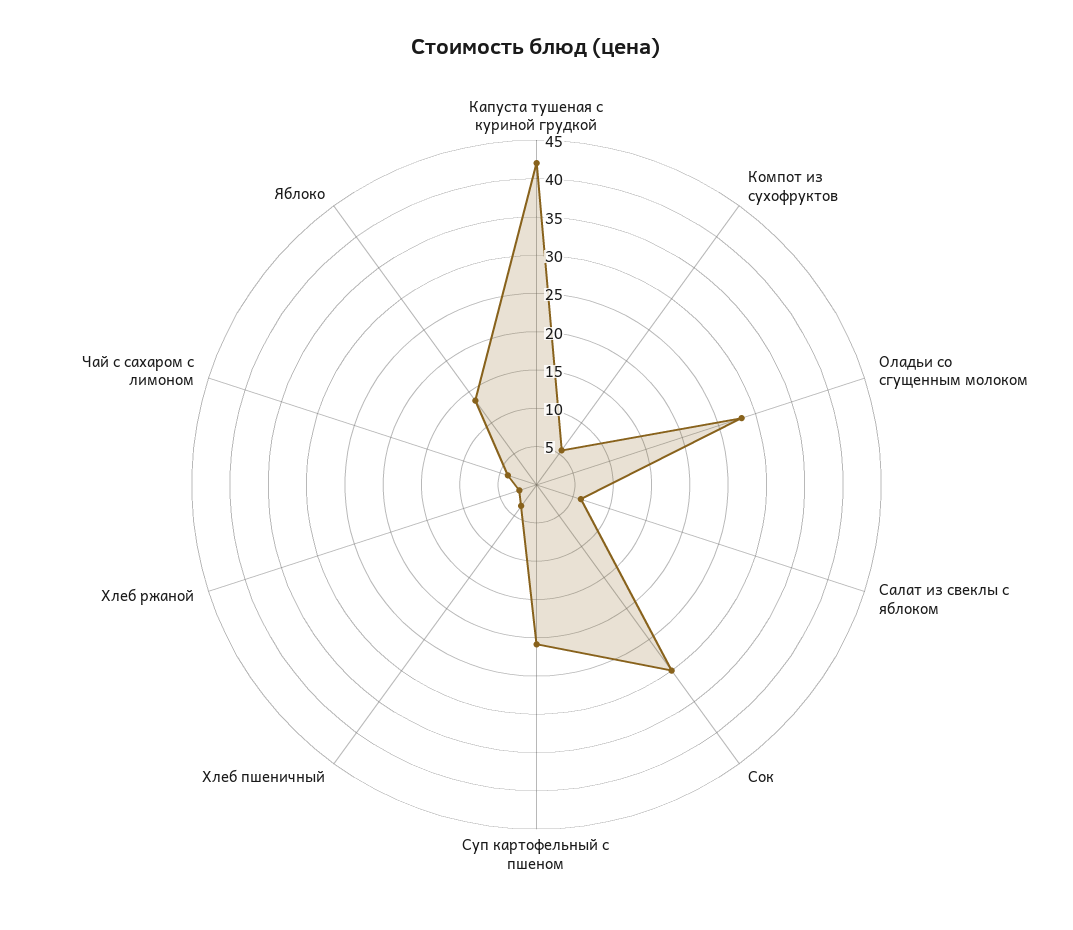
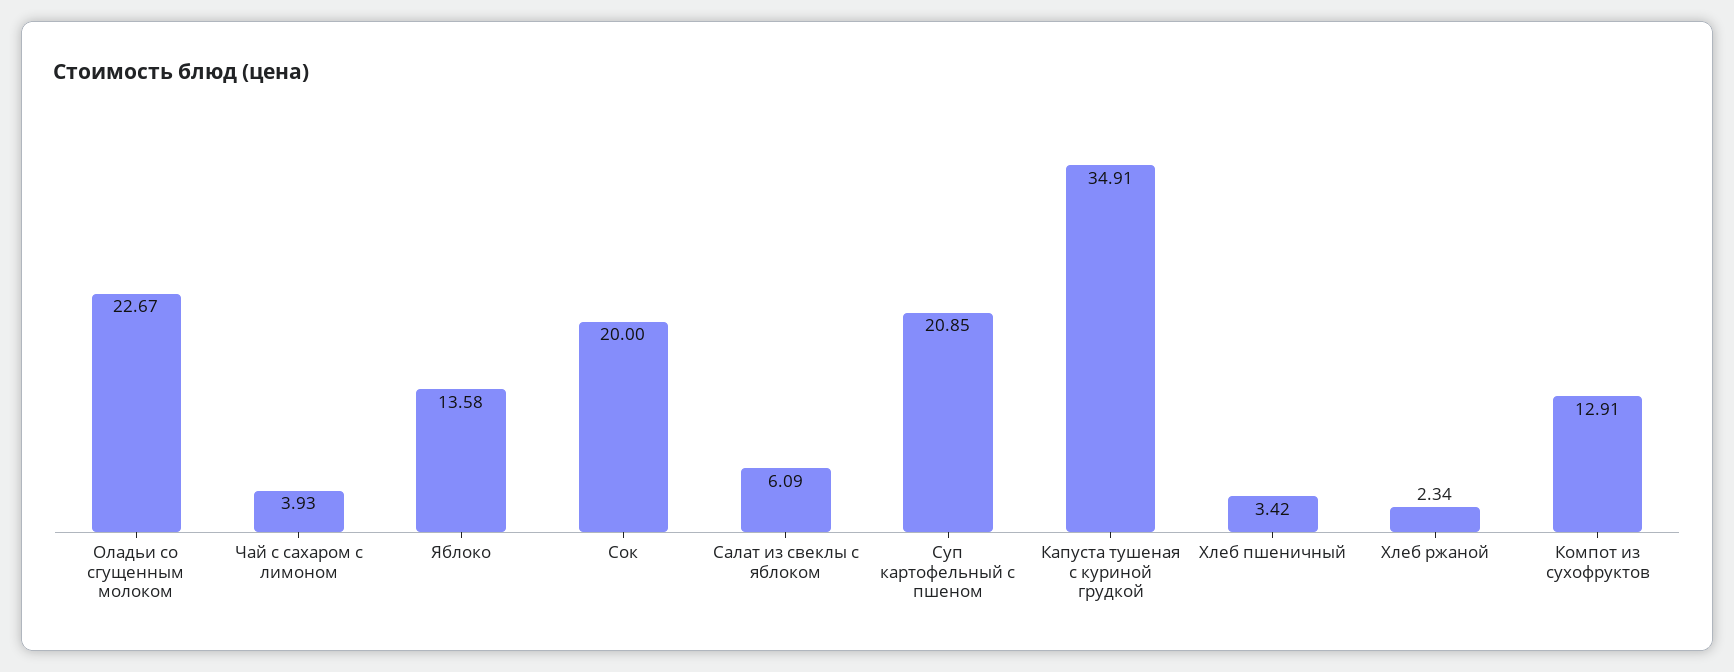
  {
-   "Капуста тушеная с куриной грудкой": 42.5,
+   "Капуста тушеная с куриной грудкой": 34.91,
-   "Компот из сухофруктов": 5,
+   "Компот из сухофруктов": 12.91,
-   "Оладьи со сгущенным молоком": 27.5,
+   "Оладьи со сгущенным молоком": 22.67,
    "Салат из свеклы с яблоком": 6.09,
-   "Сок": 30,
+   "Сок": 20,
    "Суп картофельный с пшеном": 20.85,
    "Хлеб пшеничный": 3.42,
    "Хлеб ржаной": 2.34,
    "Чай с сахаром с лимоном": 3.93,
    "Яблоко": 13.58
  }

